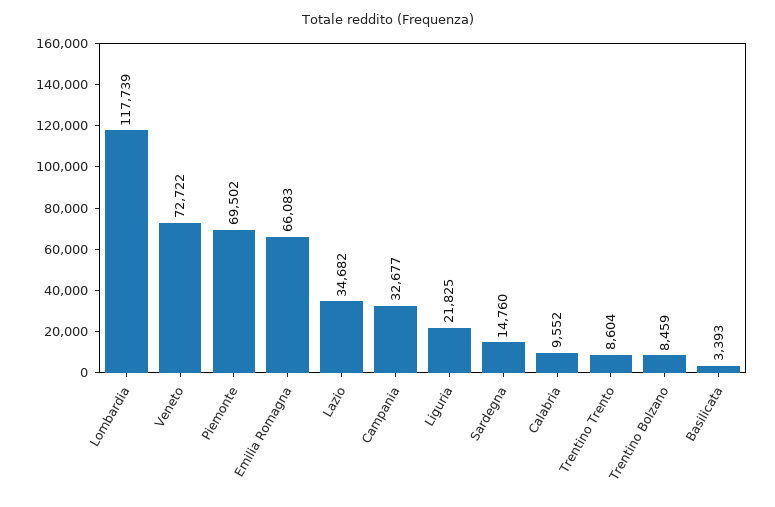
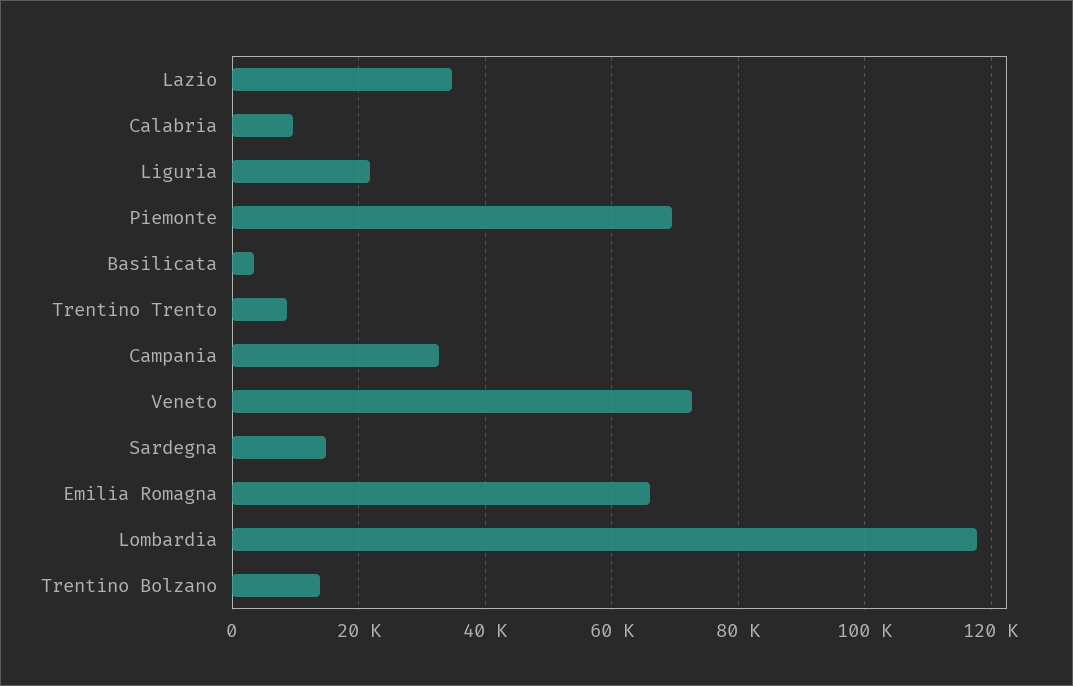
  {
    "Lombardia": 117739,
    "Veneto": 72722,
    "Piemonte": 69502,
    "Emilia Romagna": 66083,
    "Lazio": 34682,
    "Campania": 32677,
    "Liguria": 21825,
    "Sardegna": 14760,
    "Calabria": 9552,
    "Trentino Trento": 8604,
-   "Trentino Bolzano": 8459,
+   "Trentino Bolzano": 14000,
    "Basilicata": 3393
  }

